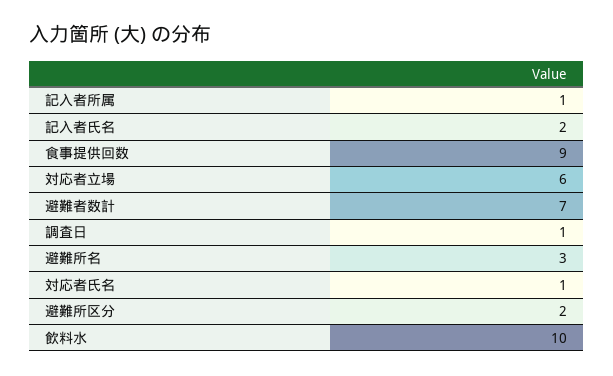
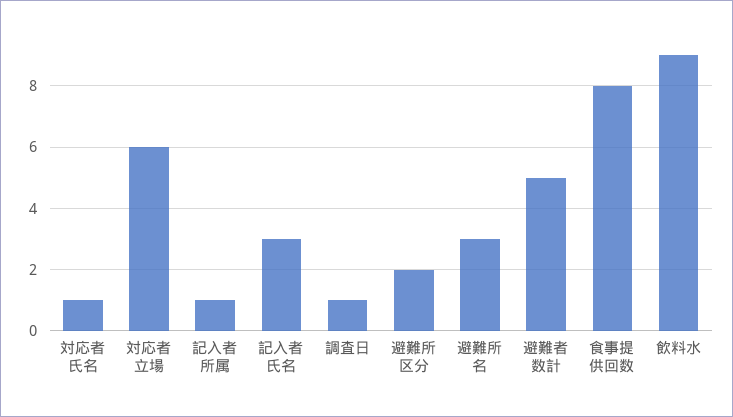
  {
    "記入者所属": 1,
-   "記入者氏名": 2,
+   "記入者氏名": 3,
-   "食事提供回数": 9,
+   "食事提供回数": 8,
    "対応者立場": 6,
-   "避難者数計": 7,
+   "避難者数計": 5,
    "調査日": 1,
    "避難所名": 3,
    "対応者氏名": 1,
    "避難所区分": 2,
-   "飲料水": 10
+   "飲料水": 9
  }

